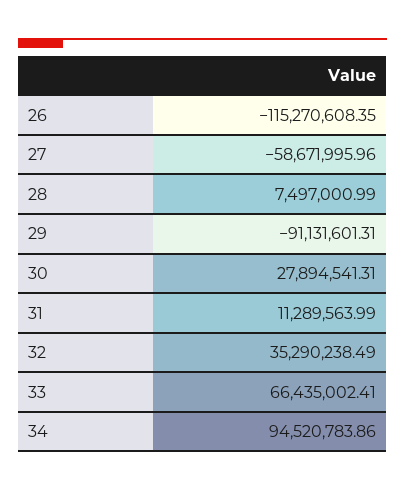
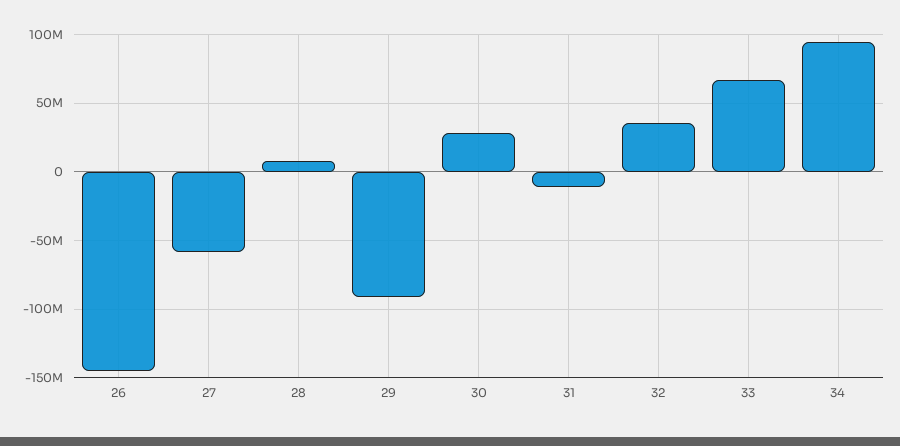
  {
-   "26": -115270608.35,
+   "26": -145000000,
    "27": -58671995.96,
    "28": 7497000.99,
    "29": -91131601.31,
    "30": 27894541.31,
-   "31": 11289563.99,
+   "31": -10000000,
    "32": 35290238.49,
    "33": 66435002.41,
    "34": 94520783.86
  }

